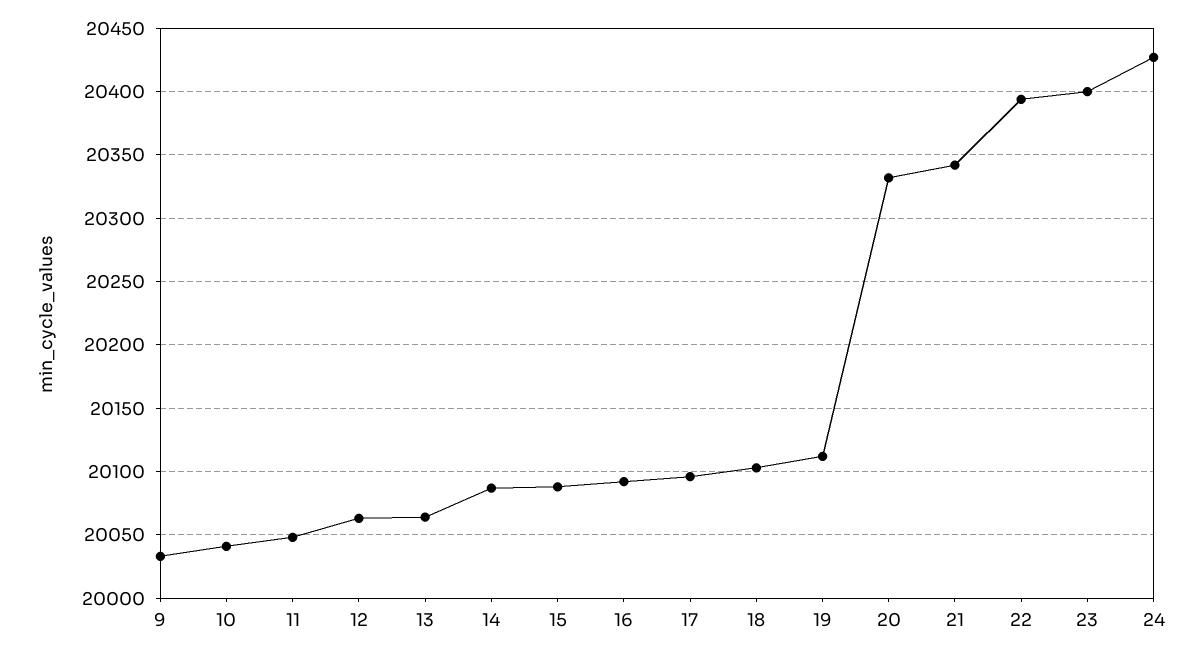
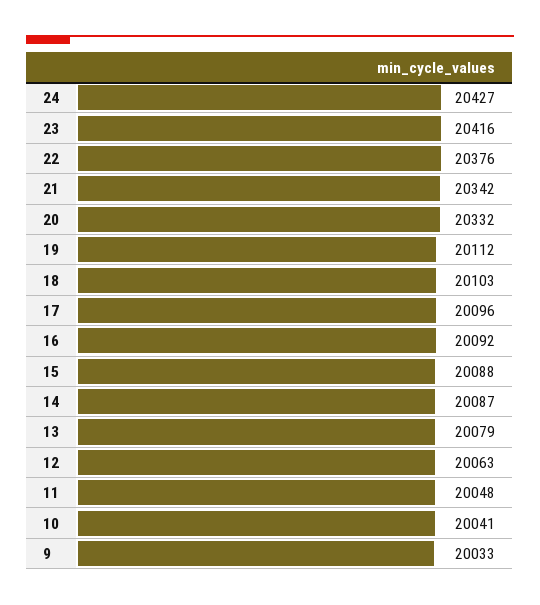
  {
    "9": 20033,
    "10": 20041,
    "11": 20048,
    "12": 20063,
-   "13": 20065,
+   "13": 20079,
    "14": 20087,
    "15": 20088,
    "16": 20092,
    "17": 20096,
    "18": 20103,
    "19": 20112,
    "20": 20332,
    "21": 20342,
-   "22": 20395,
+   "22": 20376,
-   "23": 20400,
+   "23": 20416,
    "24": 20427
  }

